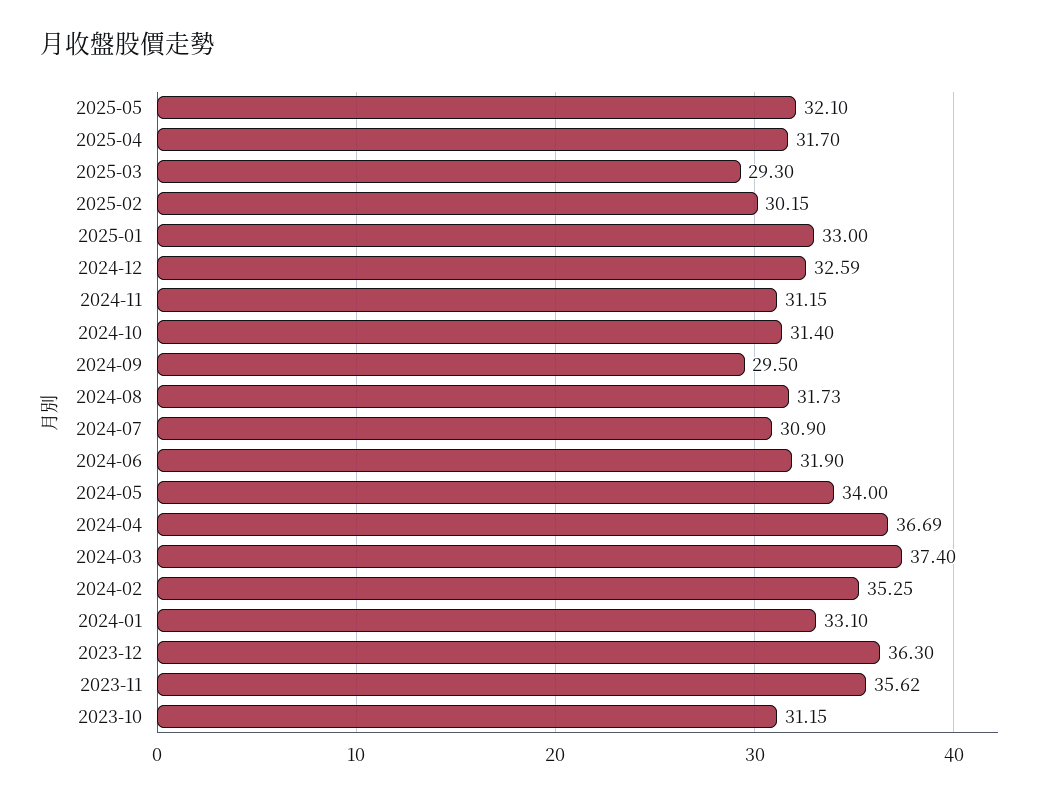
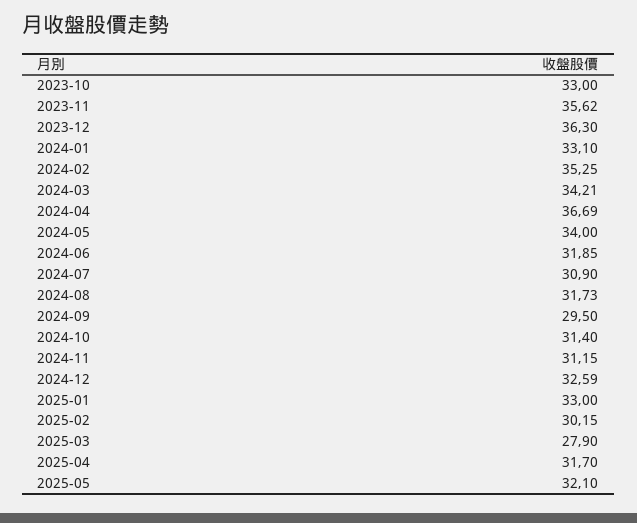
  {
    "2025-05": 32.1,
    "2025-04": 31.7,
-   "2025-03": 29.3,
+   "2025-03": 27.9,
    "2025-02": 30.15,
    "2025-01": 33,
    "2024-12": 32.59,
    "2024-11": 31.15,
    "2024-10": 31.4,
    "2024-09": 29.5,
    "2024-08": 31.73,
    "2024-07": 30.9,
-   "2024-06": 31.9,
+   "2024-06": 31.85,
    "2024-05": 34,
    "2024-04": 36.69,
-   "2024-03": 37.4,
+   "2024-03": 34.21,
    "2024-02": 35.25,
    "2024-01": 33.1,
    "2023-12": 36.3,
    "2023-11": 35.62,
-   "2023-10": 31.15
+   "2023-10": 33
  }

